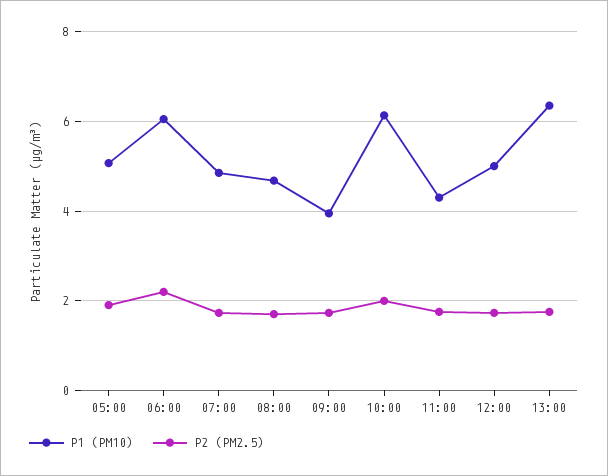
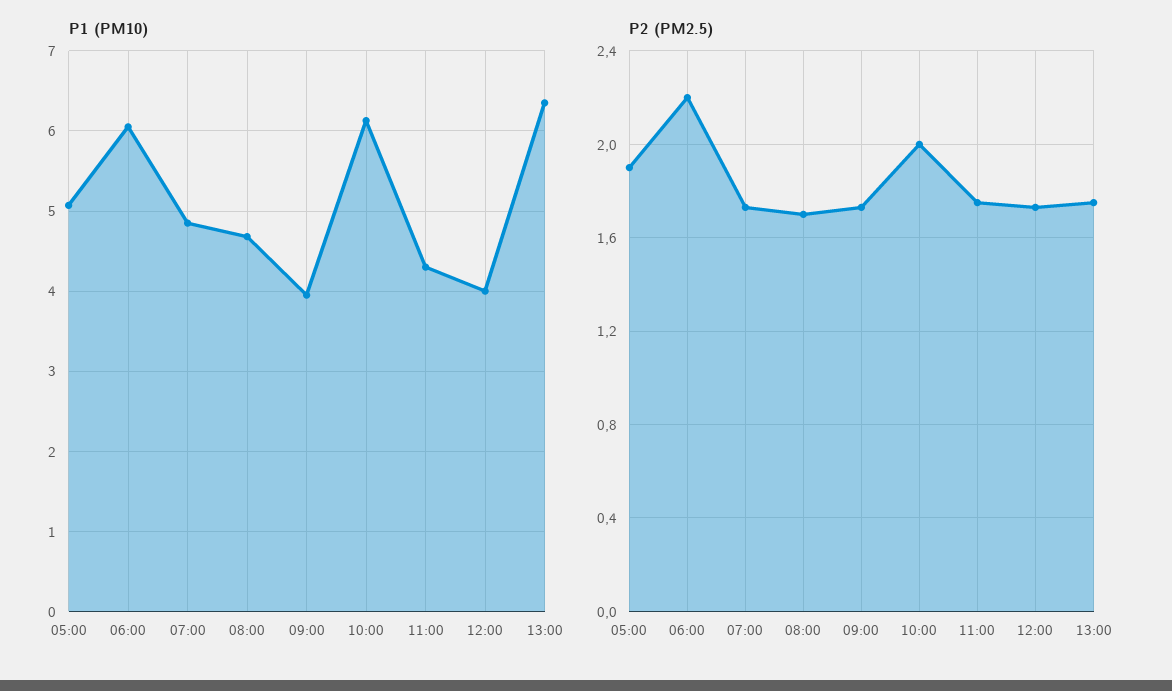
  {
    "P1 (PM10)": {
      "05:00": 5.1,
      "06:00": 6.1,
      "07:00": 4.9,
      "08:00": 4.7,
      "09:00": 4,
      "10:00": 6.1,
      "11:00": 4.3,
-     "12:00": 5,
+     "12:00": 4,
      "13:00": 6.4
    },
    "P2 (PM2.5)": {
      "05:00": 1.9,
      "06:00": 2.2,
      "07:00": 1.75,
      "08:00": 1.7,
      "09:00": 1.75,
      "10:00": 2,
      "11:00": 1.75,
      "12:00": 1.75,
      "13:00": 1.75
    }
  }

